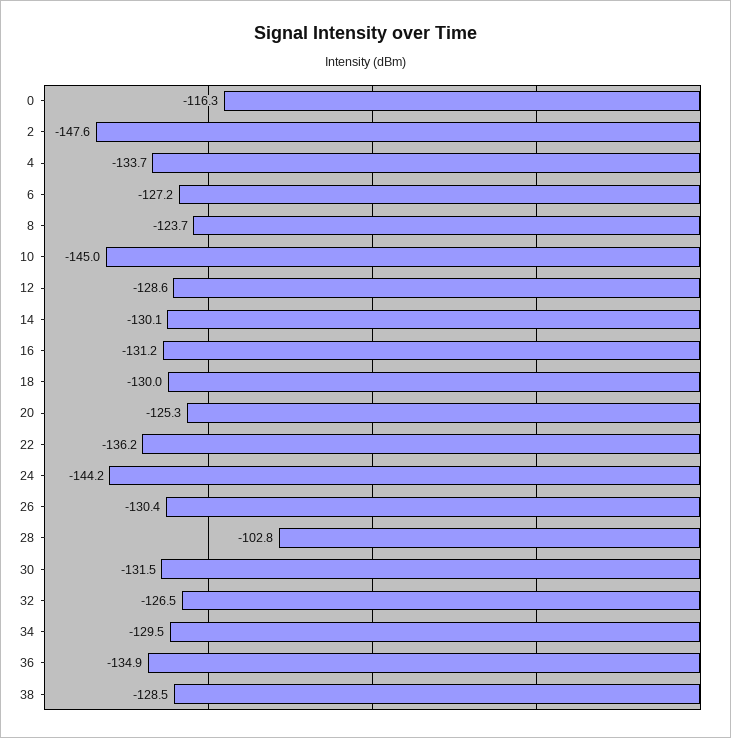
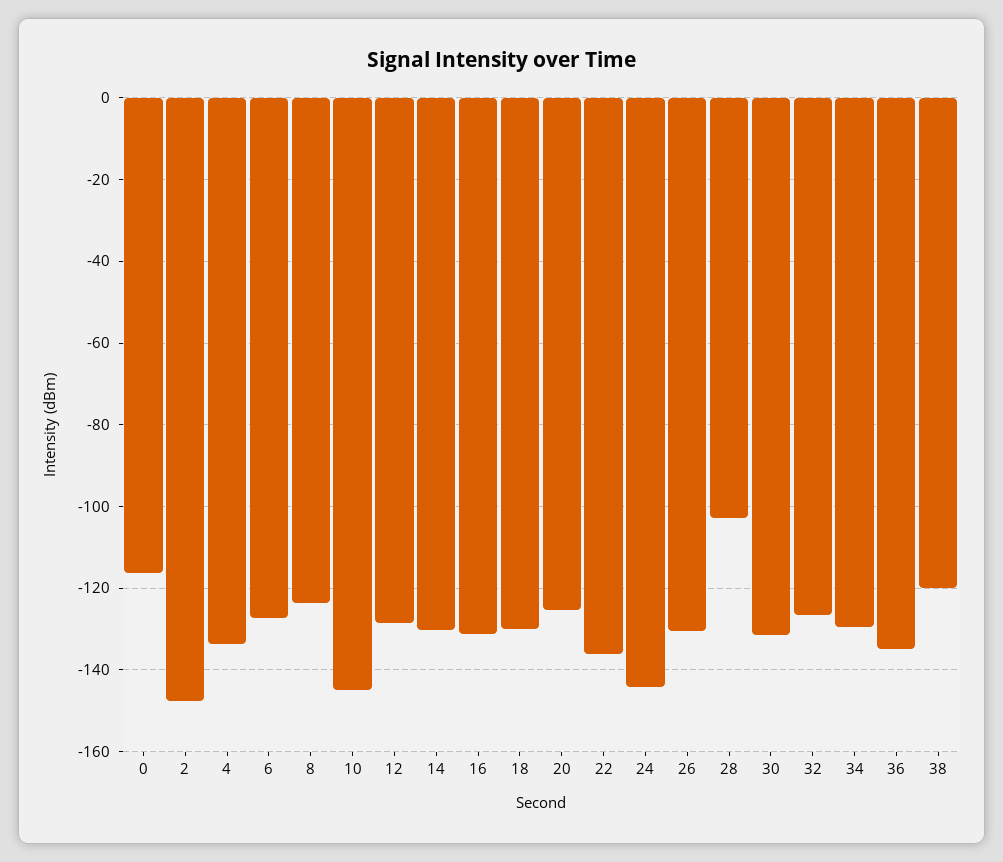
  {
    "0": -116.3,
    "2": -147.6,
    "4": -133.7,
    "6": -127.2,
    "8": -123.7,
    "10": -145,
    "12": -128.6,
    "14": -130.1,
    "16": -131.2,
    "18": -130,
    "20": -125.3,
    "22": -136.2,
    "24": -144.2,
    "26": -130.4,
    "28": -102.8,
    "30": -131.5,
    "32": -126.5,
    "34": -129.5,
    "36": -134.9,
-   "38": -128.5
+   "38": -120
  }

